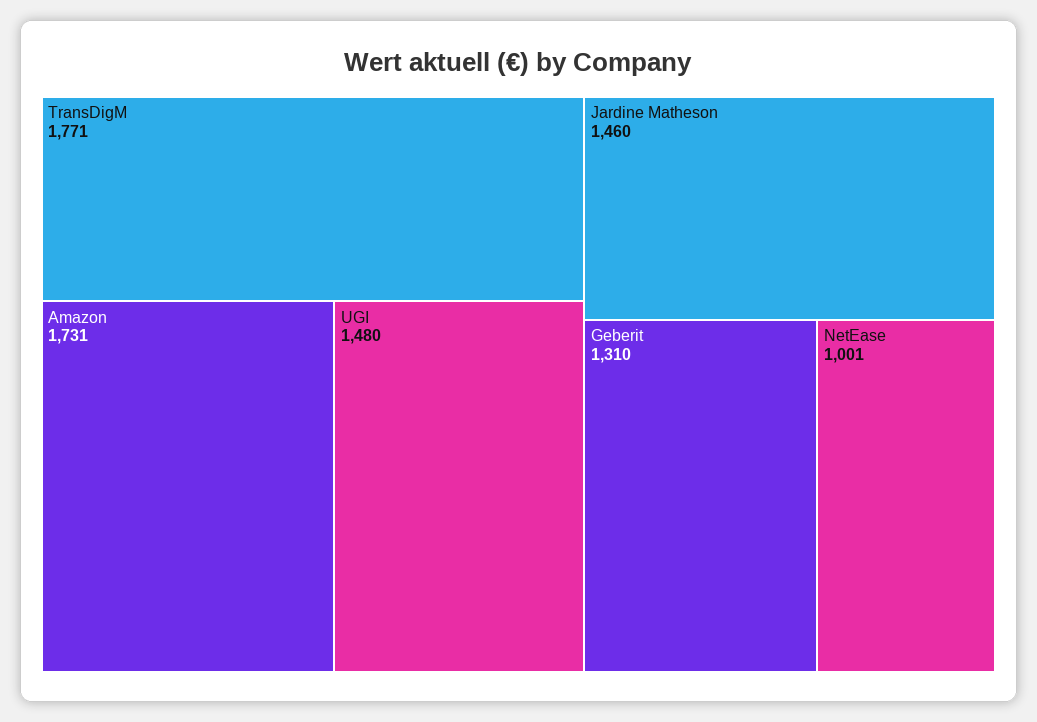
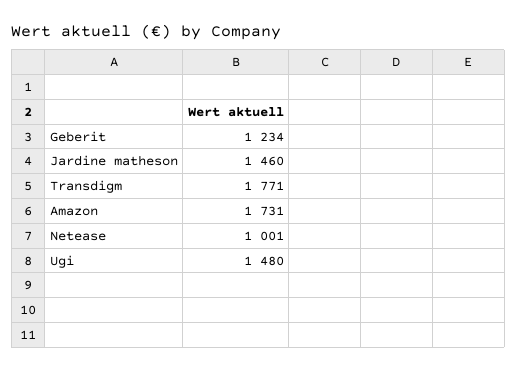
  {
    "TransDigM": 1771,
    "Amazon": 1731,
    "UGI": 1480,
    "Jardine Matheson": 1460,
-   "Geberit": 1310,
+   "Geberit": 1234,
    "NetEase": 1001
  }

